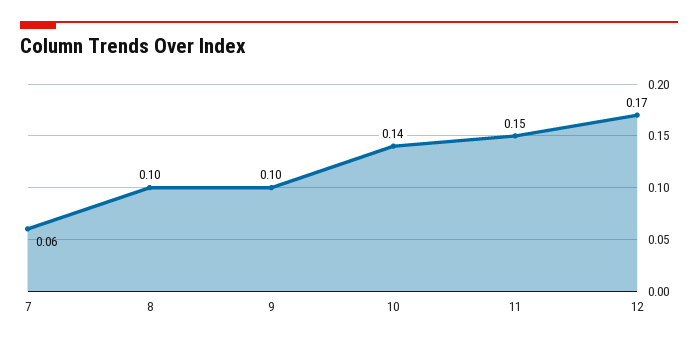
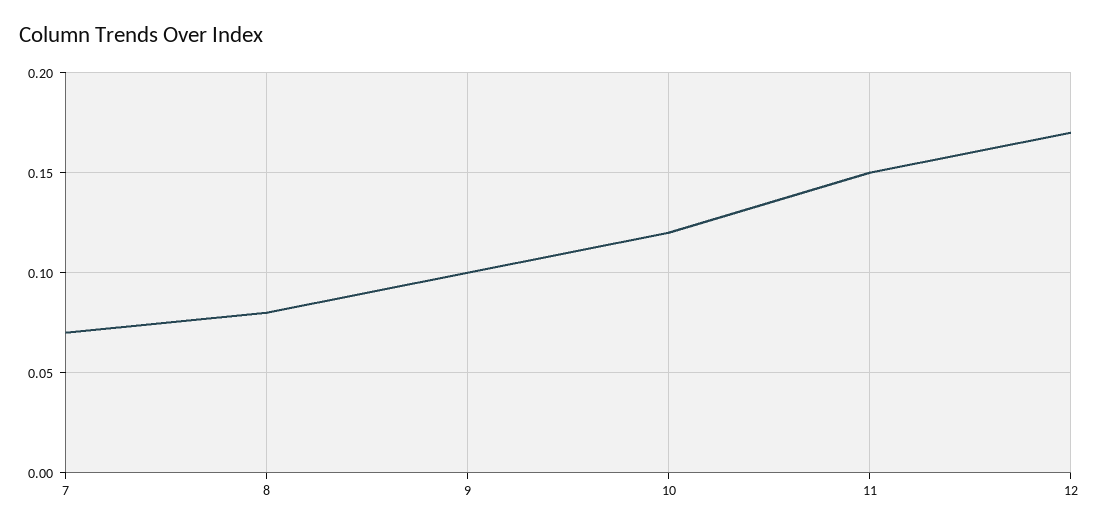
  {
-   "7": 0.06,
+   "7": 0.07,
-   "8": 0.1,
+   "8": 0.08,
    "9": 0.1,
-   "10": 0.14,
+   "10": 0.12,
    "11": 0.15,
    "12": 0.17
  }

